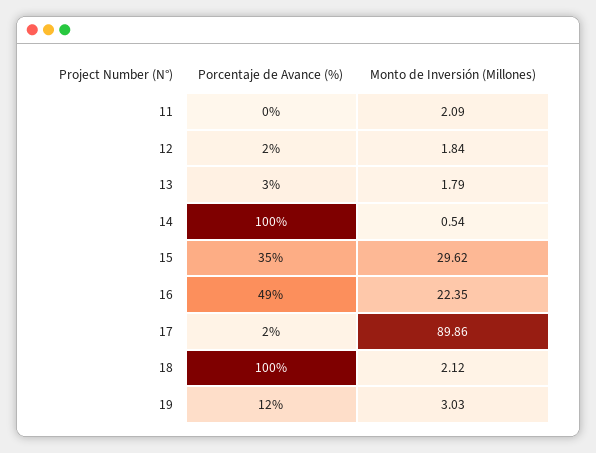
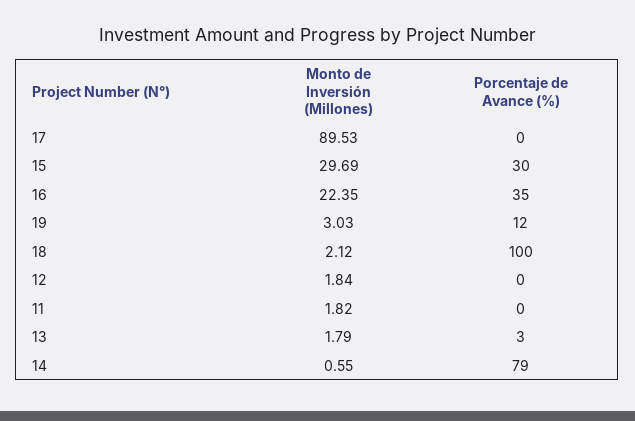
  {
    "Porcentaje de Avance (%)": {
      "11": 0,
-     "12": 2,
+     "12": 0,
      "13": 3,
-     "14": 100,
+     "14": 79,
-     "15": 35,
+     "15": 30,
-     "16": 49,
+     "16": 35,
-     "17": 2,
+     "17": 0,
      "18": 100,
      "19": 12
    },
    "Monto de Inversión (Millones)": {
-     "11": 2.09,
+     "11": 1.82,
      "12": 1.84,
      "13": 1.79,
-     "14": 0.54,
+     "14": 0.55,
-     "15": 29.62,
+     "15": 29.69,
      "16": 22.35,
-     "17": 89.86,
+     "17": 89.53,
      "18": 2.12,
      "19": 3.03
    }
  }

